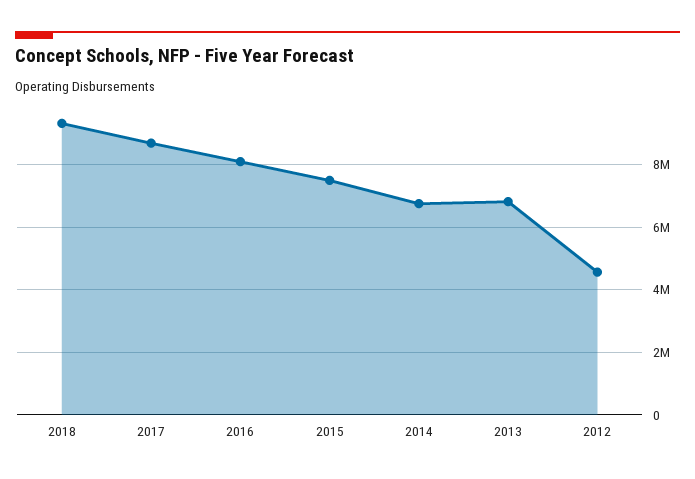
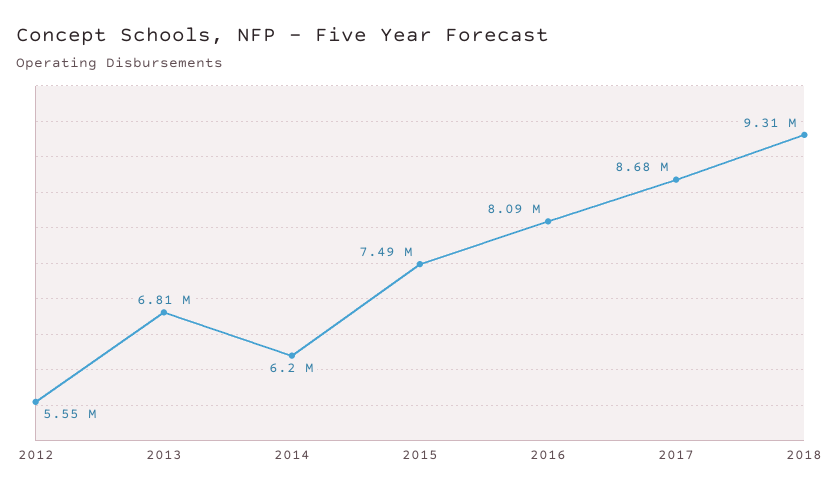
  {
    "2018": 9310000,
    "2017": 8680000,
    "2016": 8090000,
    "2015": 7490000,
-   "2014": 6800000,
+   "2014": 6200000,
    "2013": 6810000,
-   "2012": 4600000
+   "2012": 5550000
  }

